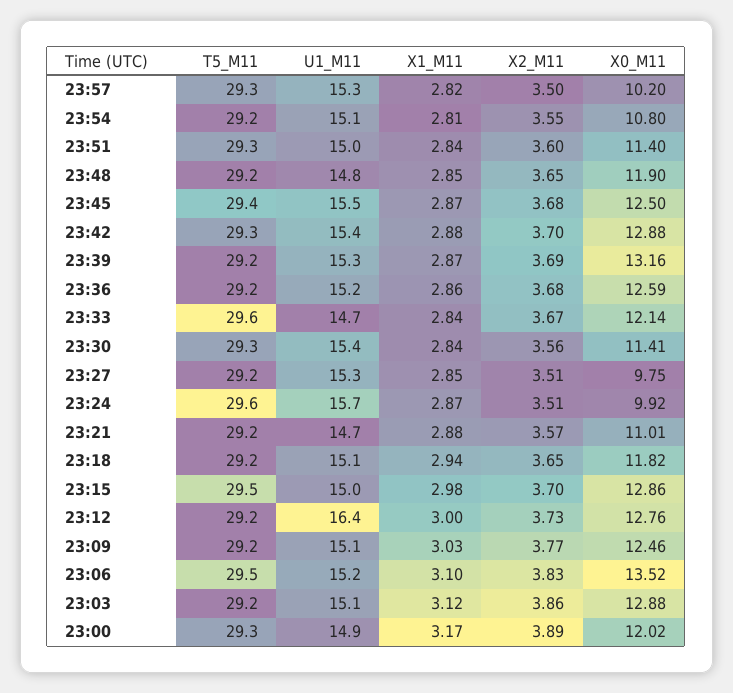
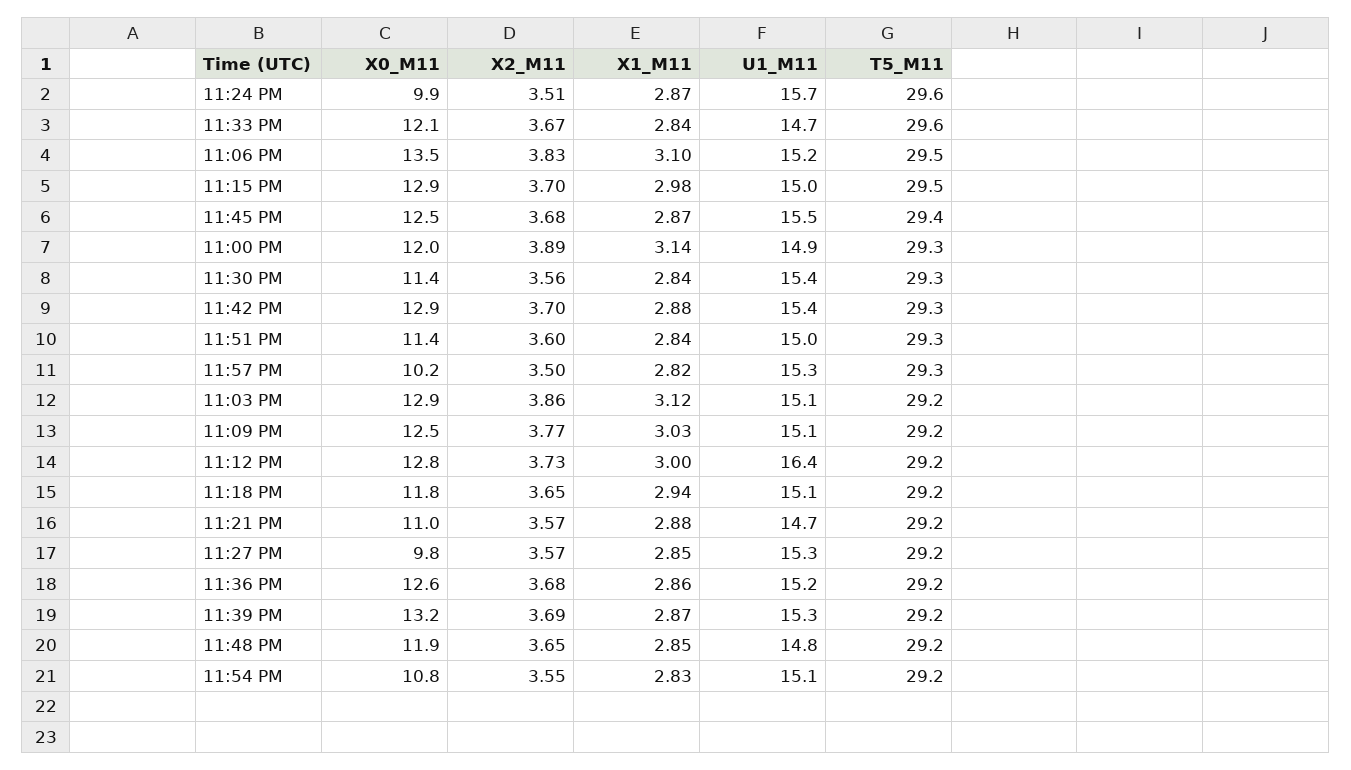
  {
    "T5_M11": {
      "23:57": 29.3,
      "23:54": 29.2,
      "23:51": 29.3,
      "23:48": 29.2,
      "23:45": 29.4,
      "23:42": 29.3,
      "23:39": 29.2,
      "23:36": 29.2,
      "23:33": 29.6,
      "23:30": 29.3,
      "23:27": 29.2,
      "23:24": 29.6,
      "23:21": 29.2,
      "23:18": 29.2,
      "23:15": 29.5,
      "23:12": 29.2,
      "23:09": 29.2,
      "23:06": 29.5,
      "23:03": 29.2,
      "23:00": 29.3
    },
    "U1_M11": {
      "23:57": 15.3,
      "23:54": 15.1,
      "23:51": 15,
      "23:48": 14.8,
      "23:45": 15.5,
      "23:42": 15.4,
      "23:39": 15.3,
      "23:36": 15.2,
      "23:33": 14.7,
      "23:30": 15.4,
      "23:27": 15.3,
      "23:24": 15.7,
      "23:21": 14.7,
      "23:18": 15.1,
      "23:15": 15,
      "23:12": 16.4,
      "23:09": 15.1,
      "23:06": 15.2,
      "23:03": 15.1,
      "23:00": 14.9
    },
    "X1_M11": {
      "23:57": 2.82,
-     "23:54": 2.81,
+     "23:54": 2.83,
      "23:51": 2.84,
      "23:48": 2.85,
      "23:45": 2.87,
      "23:42": 2.88,
      "23:39": 2.87,
      "23:36": 2.86,
      "23:33": 2.84,
      "23:30": 2.84,
      "23:27": 2.85,
      "23:24": 2.87,
      "23:21": 2.88,
      "23:18": 2.94,
      "23:15": 2.98,
      "23:12": 3,
      "23:09": 3.03,
      "23:06": 3.1,
      "23:03": 3.12,
-     "23:00": 3.17
+     "23:00": 3.14
    },
    "X2_M11": {
      "23:57": 3.5,
      "23:54": 3.55,
      "23:51": 3.6,
      "23:48": 3.65,
      "23:45": 3.68,
      "23:42": 3.7,
      "23:39": 3.69,
      "23:36": 3.68,
      "23:33": 3.67,
      "23:30": 3.56,
-     "23:27": 3.51,
+     "23:27": 3.57,
      "23:24": 3.51,
      "23:21": 3.57,
      "23:18": 3.65,
      "23:15": 3.7,
      "23:12": 3.73,
      "23:09": 3.77,
      "23:06": 3.83,
      "23:03": 3.86,
      "23:00": 3.89
    },
    "X0_M11": {
      "23:57": 10.2,
      "23:54": 10.8,
      "23:51": 11.4,
      "23:48": 11.9,
      "23:45": 12.5,
      "23:42": 12.88,
      "23:39": 13.16,
      "23:36": 12.59,
      "23:33": 12.14,
      "23:30": 11.41,
      "23:27": 9.75,
      "23:24": 9.92,
      "23:21": 11.01,
      "23:18": 11.82,
      "23:15": 12.86,
      "23:12": 12.76,
      "23:09": 12.46,
      "23:06": 13.52,
      "23:03": 12.88,
      "23:00": 12.02
    }
  }

